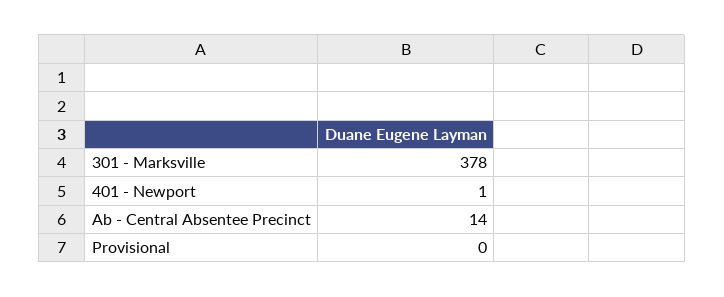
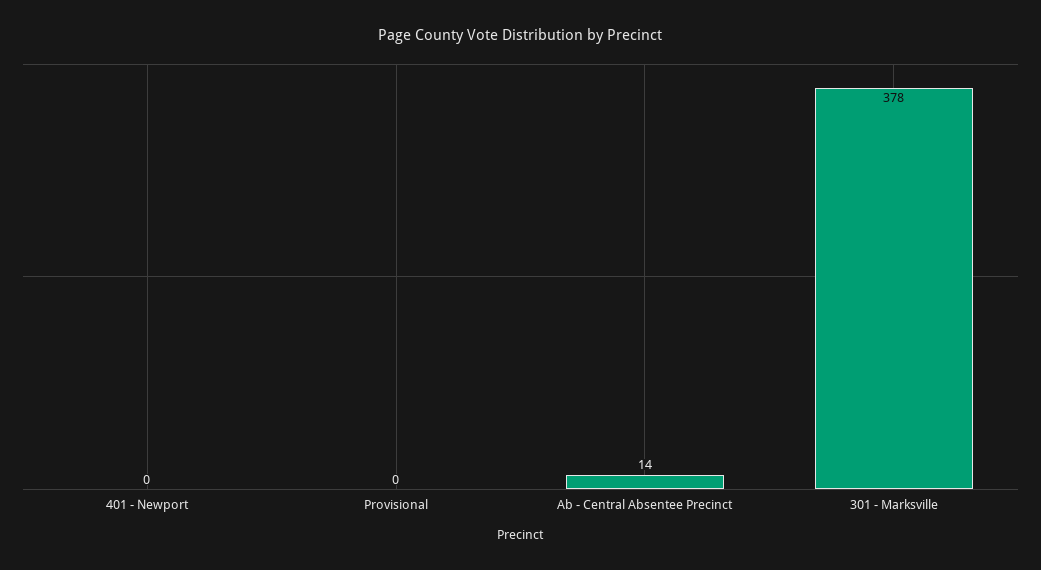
  {
    "301 - Marksville": 378,
-   "401 - Newport": 1,
+   "401 - Newport": 0,
    "Ab - Central Absentee Precinct": 14,
    "Provisional": 0
  }

